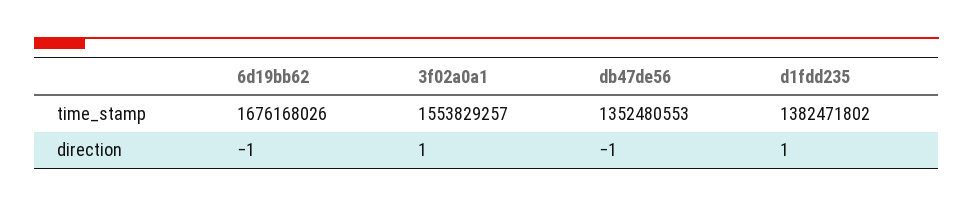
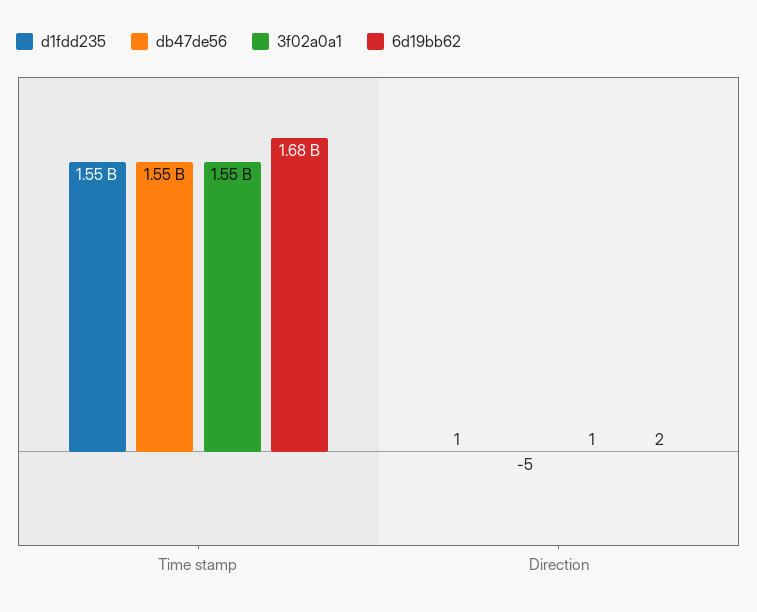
  {
    "6d19bb62": {
      "time_stamp": 1676168026,
-     "direction": -1
+     "direction": 2
    },
    "3f02a0a1": {
      "time_stamp": 1553829257,
      "direction": 1
    },
    "db47de56": {
-     "time_stamp": 1352480553,
+     "time_stamp": 1550000000,
-     "direction": -1
+     "direction": -5
    },
    "d1fdd235": {
-     "time_stamp": 1382471802,
+     "time_stamp": 1550000000,
      "direction": 1
    }
  }

